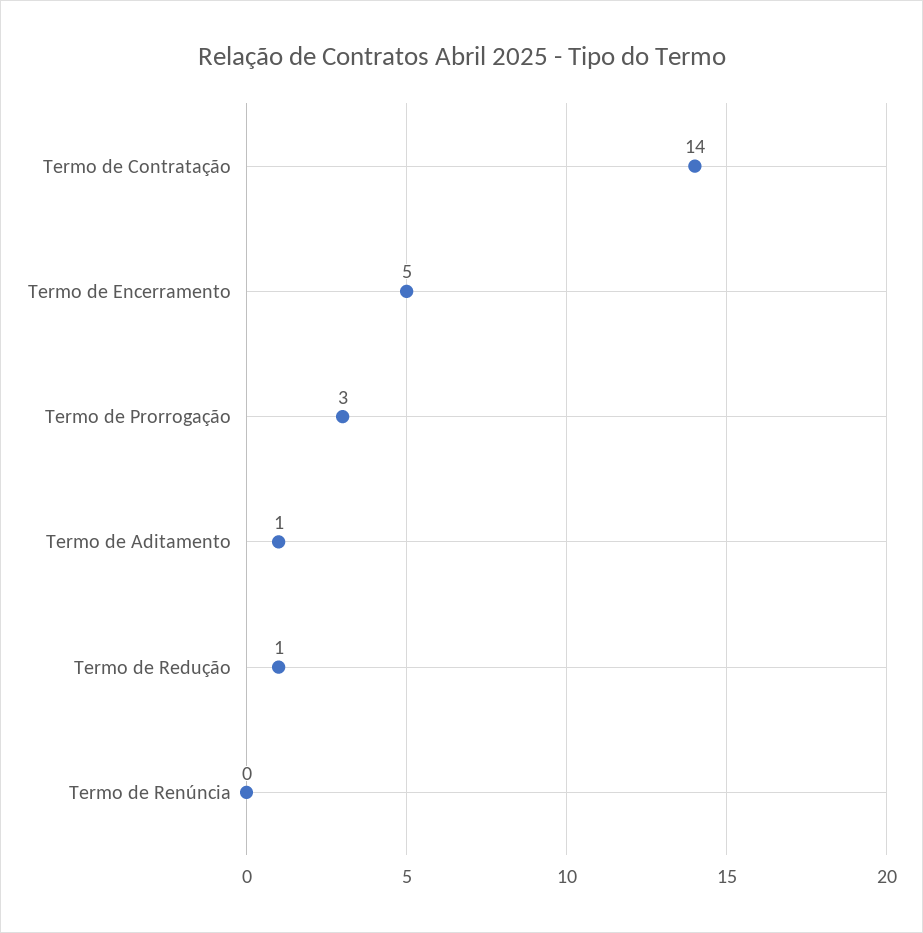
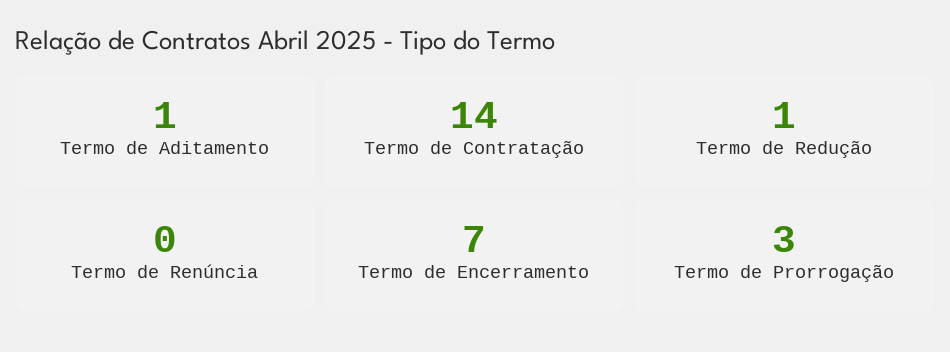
  {
    "Termo de Contratação": 14,
-   "Termo de Encerramento": 5,
+   "Termo de Encerramento": 7,
    "Termo de Prorrogação": 3,
    "Termo de Aditamento": 1,
    "Termo de Redução": 1,
    "Termo de Renúncia": 0
  }

